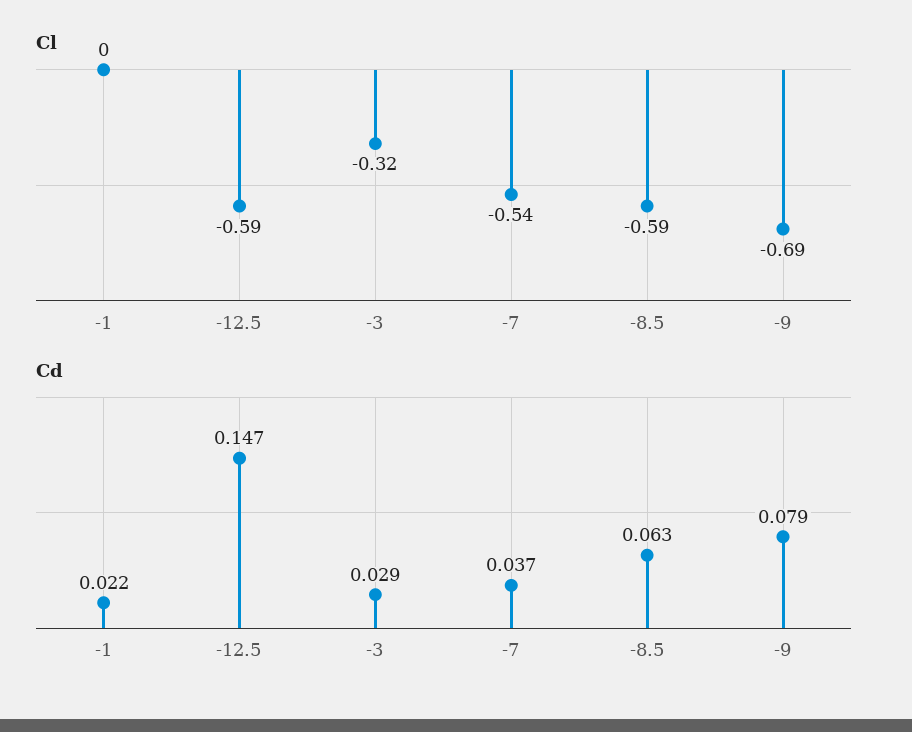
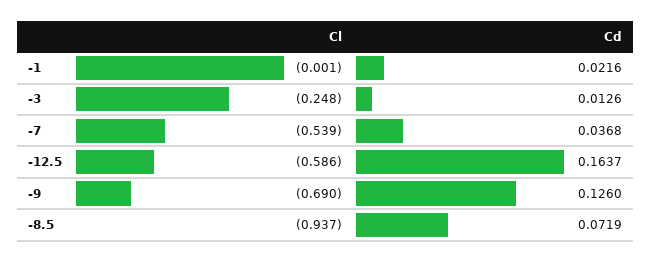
  {
    "Cl": {
      "-1": -0.001,
      "-12.5": -0.586,
-     "-3": -0.32,
+     "-3": -0.248,
      "-7": -0.539,
-     "-8.5": -0.59,
+     "-8.5": -0.937,
      "-9": -0.69
    },
    "Cd": {
      "-1": 0.0216,
-     "-12.5": 0.147,
+     "-12.5": 0.1637,
-     "-3": 0.029,
+     "-3": 0.0126,
      "-7": 0.0368,
-     "-8.5": 0.063,
+     "-8.5": 0.0719,
-     "-9": 0.079
+     "-9": 0.126
    }
  }

